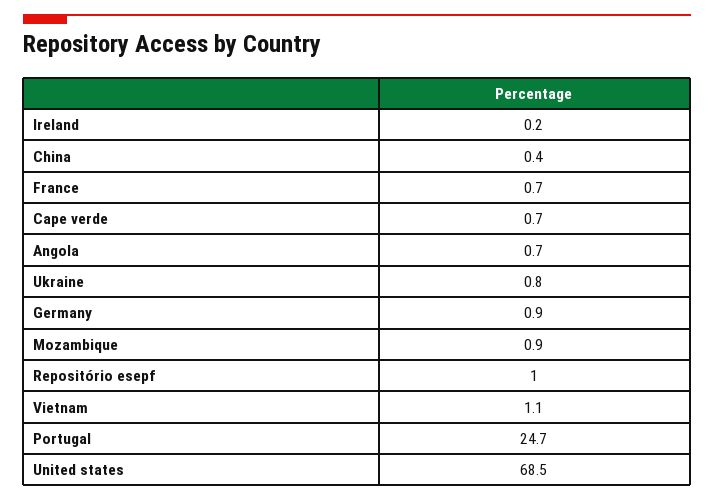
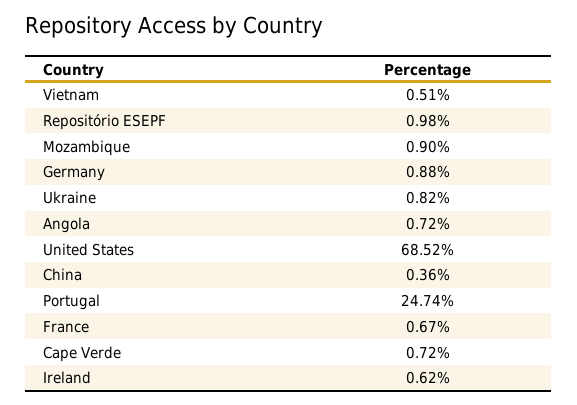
  {
-   "Ireland": 0.2,
+   "Ireland": 0.62,
    "China": 0.36,
    "France": 0.67,
    "Cape verde": 0.72,
    "Angola": 0.72,
    "Ukraine": 0.82,
    "Germany": 0.88,
    "Mozambique": 0.9,
    "Repositório esepf": 0.98,
-   "Vietnam": 1.1,
+   "Vietnam": 0.51,
    "Portugal": 24.74,
    "United states": 68.52
  }

